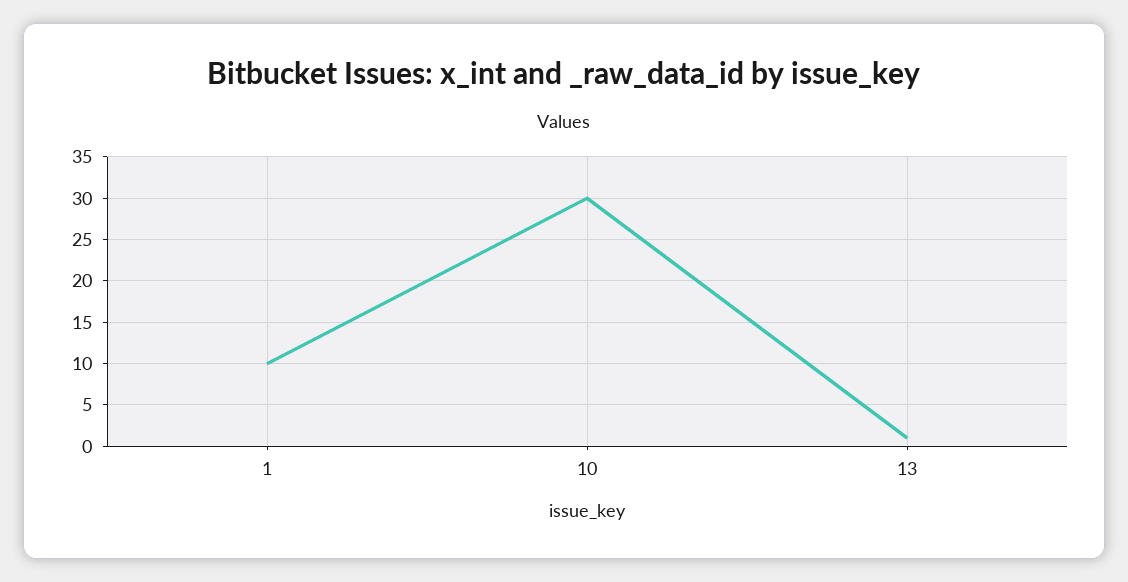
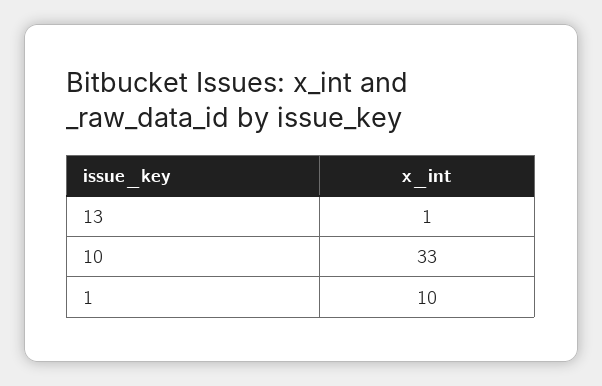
  {
    "1": 10,
-   "10": 30,
+   "10": 33,
    "13": 1
  }

